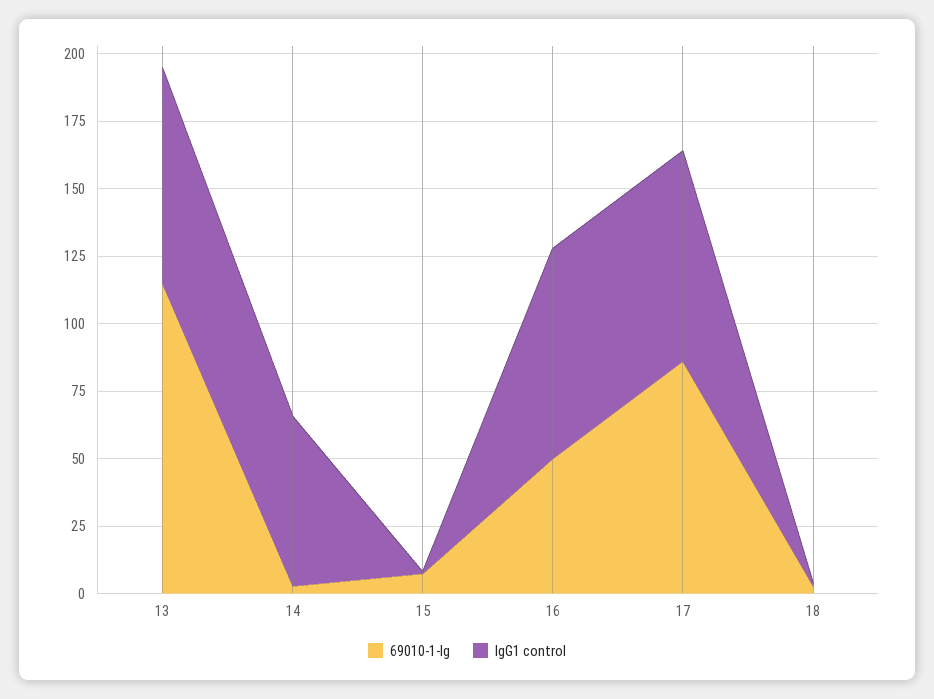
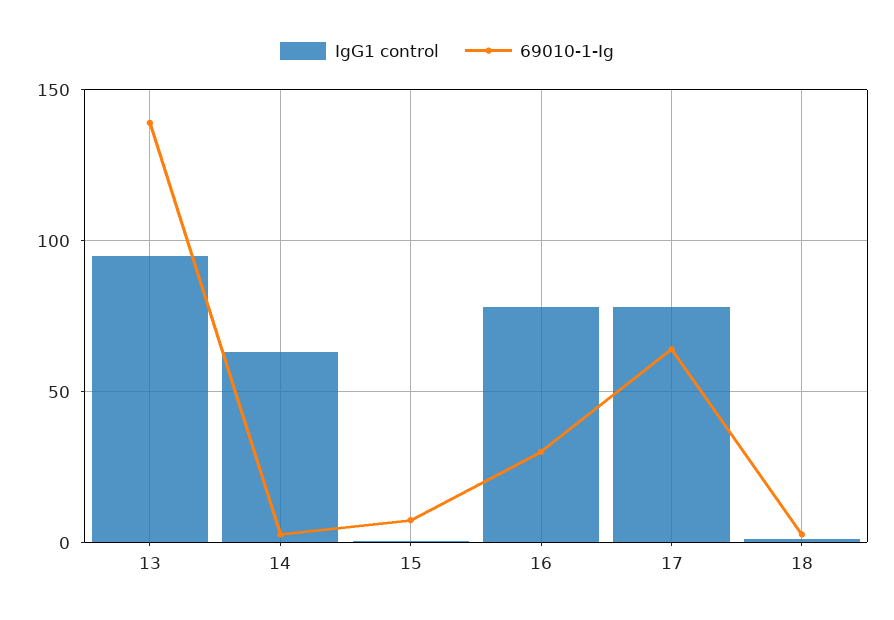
  {
    "69010-1-Ig": {
-     "13": 115,
+     "13": 140,
      "14": 5,
      "15": 5,
-     "16": 50,
+     "16": 30,
-     "17": 85,
+     "17": 65,
      "18": 5
    },
    "IgG1 control": {
-     "13": 80,
+     "13": 95,
      "14": 65,
      "15": 0,
      "16": 80,
      "17": 80,
      "18": 0
    }
  }

